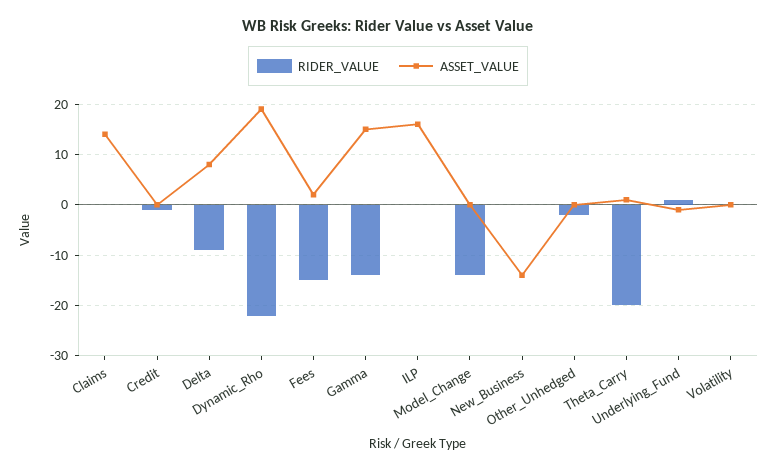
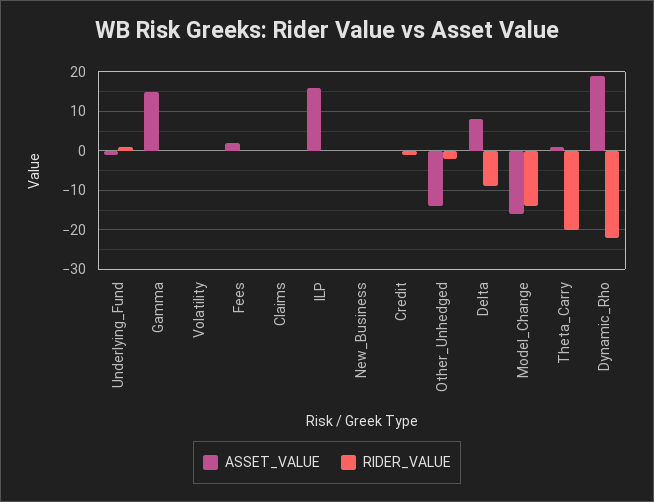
  {
    "RIDER_VALUE": {
      "Claims": 0,
      "Credit": 0,
      "Delta": -10,
      "Dynamic_Rho": -20,
-     "Fees": -15,
+     "Fees": 0,
-     "Gamma": -15,
+     "Gamma": 0,
      "ILP": 0,
      "Model_Change": -15,
      "New_Business": 0,
      "Other_Unhedged": 0,
      "Theta_Carry": -20,
      "Underlying_Fund": 0,
      "Volatility": 0
    },
    "ASSET_VALUE": {
-     "Claims": 15,
+     "Claims": 0,
      "Credit": 0,
      "Delta": 10,
      "Dynamic_Rho": 20,
      "Fees": 0,
      "Gamma": 15,
      "ILP": 15,
-     "Model_Change": 0,
+     "Model_Change": -15,
-     "New_Business": -15,
+     "New_Business": 0,
-     "Other_Unhedged": 0,
+     "Other_Unhedged": -15,
      "Theta_Carry": 0,
      "Underlying_Fund": 0,
      "Volatility": 0
    }
  }

